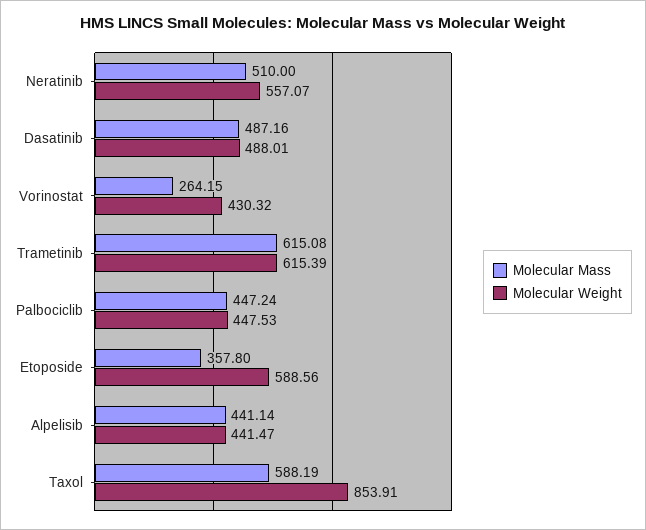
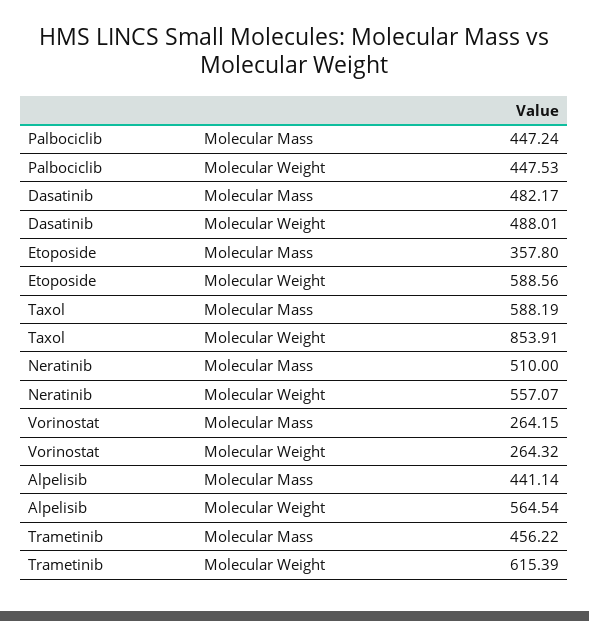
  {
    "Molecular Mass": {
      "Neratinib": 510,
-     "Dasatinib": 487.16,
+     "Dasatinib": 482.17,
      "Vorinostat": 264.15,
-     "Trametinib": 615.08,
+     "Trametinib": 456.22,
      "Palbociclib": 447.24,
      "Etoposide": 357.8,
      "Alpelisib": 441.14,
      "Taxol": 588.19
    },
    "Molecular Weight": {
      "Neratinib": 557.07,
      "Dasatinib": 488.01,
-     "Vorinostat": 430.32,
+     "Vorinostat": 264.32,
      "Trametinib": 615.39,
      "Palbociclib": 447.53,
      "Etoposide": 588.56,
-     "Alpelisib": 441.47,
+     "Alpelisib": 564.54,
      "Taxol": 853.91
    }
  }

